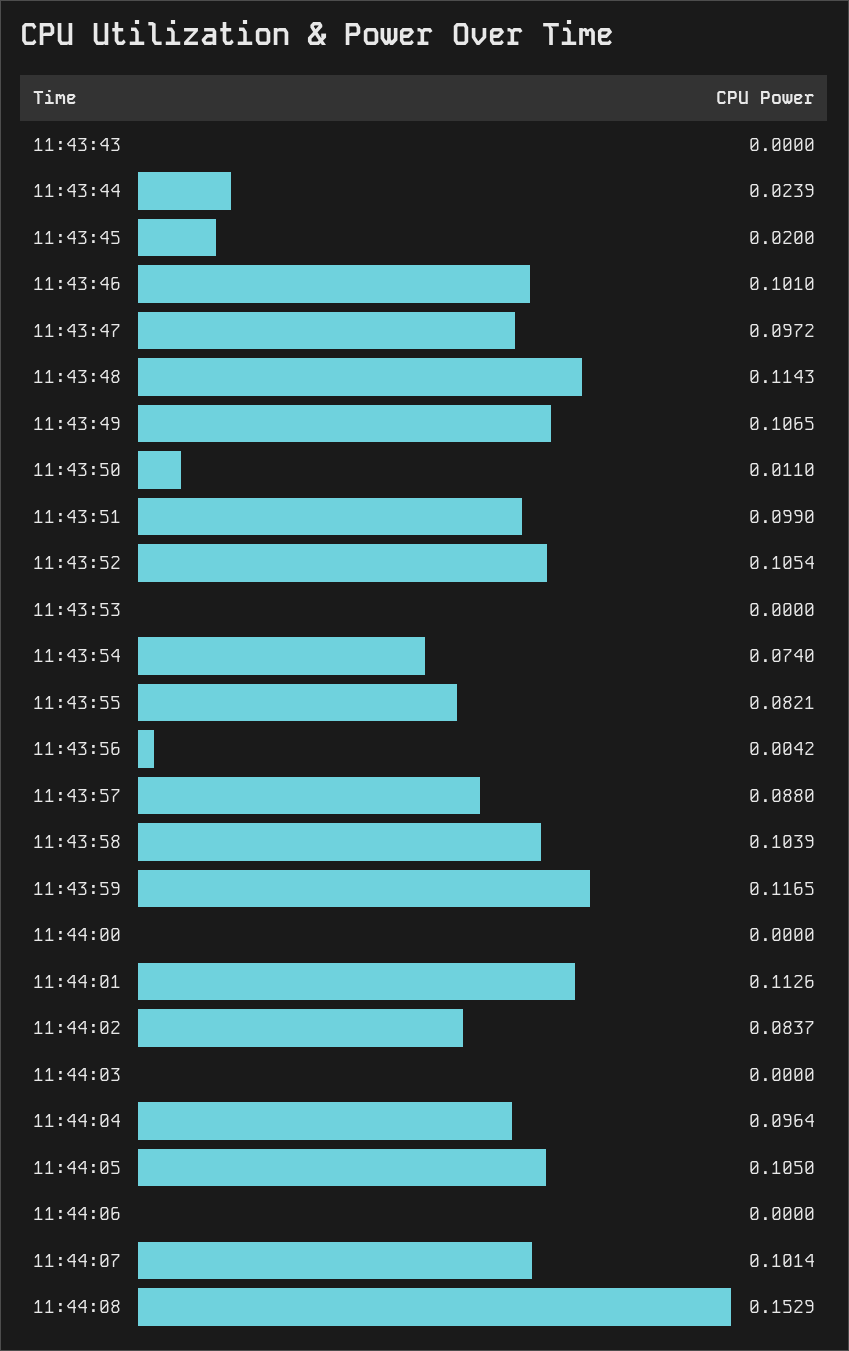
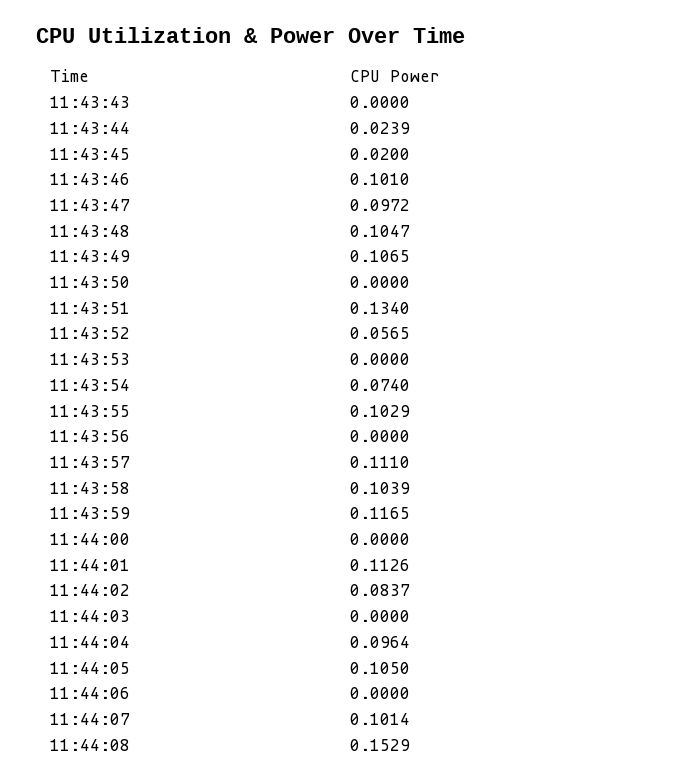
  {
    "11:43:43": 0,
    "11:43:44": 0.0239,
    "11:43:45": 0.02,
    "11:43:46": 0.101,
    "11:43:47": 0.0972,
-   "11:43:48": 0.1143,
+   "11:43:48": 0.1047,
    "11:43:49": 0.1065,
-   "11:43:50": 0.011,
+   "11:43:50": 0,
-   "11:43:51": 0.099,
+   "11:43:51": 0.134,
-   "11:43:52": 0.1054,
+   "11:43:52": 0.0565,
    "11:43:53": 0,
    "11:43:54": 0.074,
-   "11:43:55": 0.0821,
+   "11:43:55": 0.1029,
-   "11:43:56": 0.0042,
+   "11:43:56": 0,
-   "11:43:57": 0.088,
+   "11:43:57": 0.111,
    "11:43:58": 0.1039,
    "11:43:59": 0.1165,
    "11:44:00": 0,
    "11:44:01": 0.1126,
    "11:44:02": 0.0837,
    "11:44:03": 0,
    "11:44:04": 0.0964,
    "11:44:05": 0.105,
    "11:44:06": 0,
    "11:44:07": 0.1014,
    "11:44:08": 0.1529
  }

